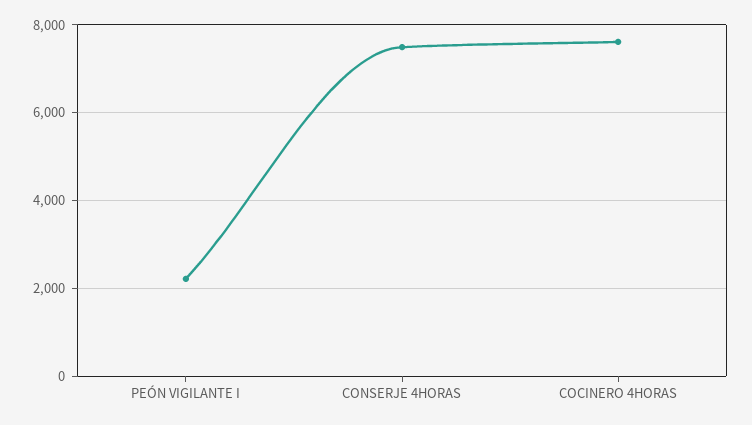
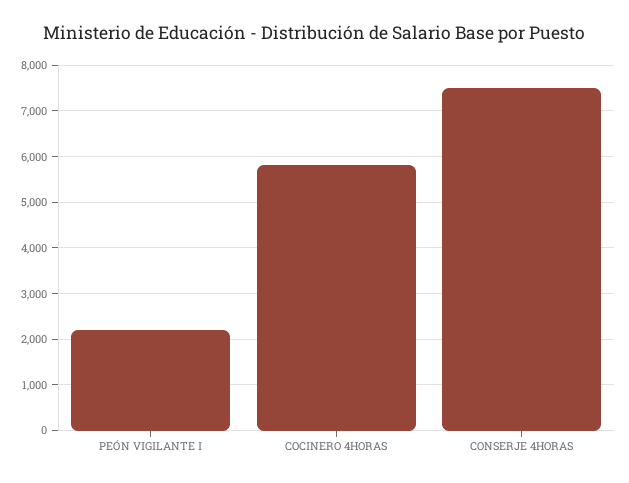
  {
    "PEÓN VIGILANTE I": 2200,
    "CONSERJE 4HORAS": 7400,
-   "COCINERO 4HORAS": 7600
+   "COCINERO 4HORAS": 5800
  }

